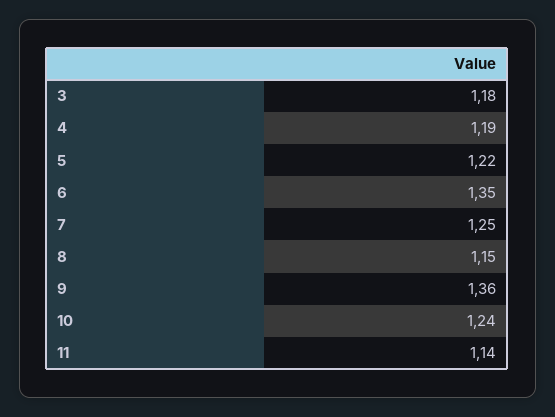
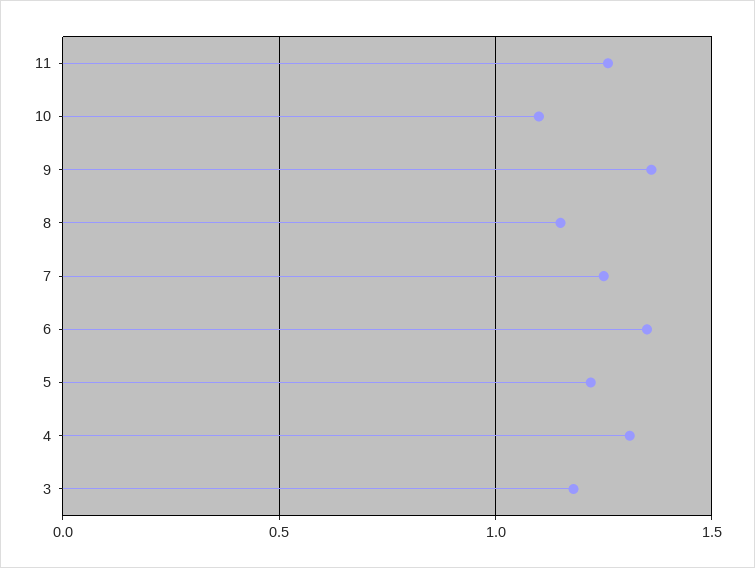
  {
    "3": 1.18,
-   "4": 1.19,
+   "4": 1.3,
    "5": 1.22,
    "6": 1.35,
    "7": 1.25,
    "8": 1.15,
    "9": 1.36,
-   "10": 1.24,
+   "10": 1.1,
-   "11": 1.14
+   "11": 1.25
  }

